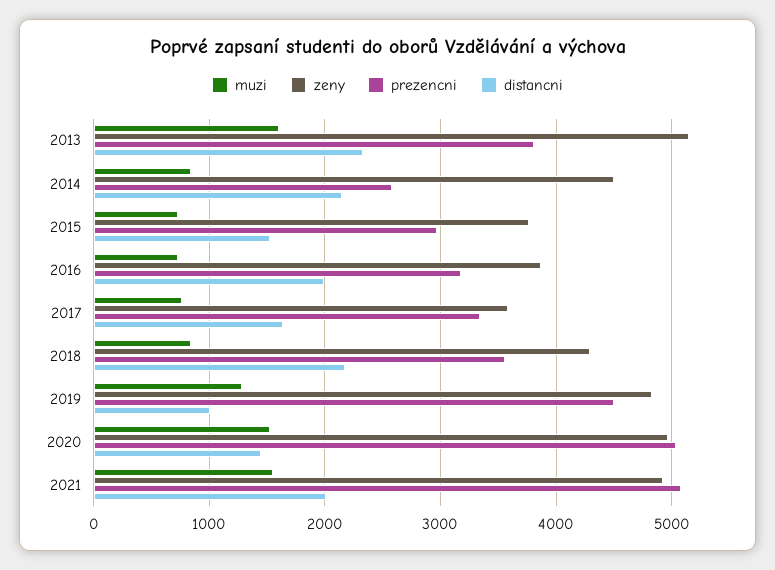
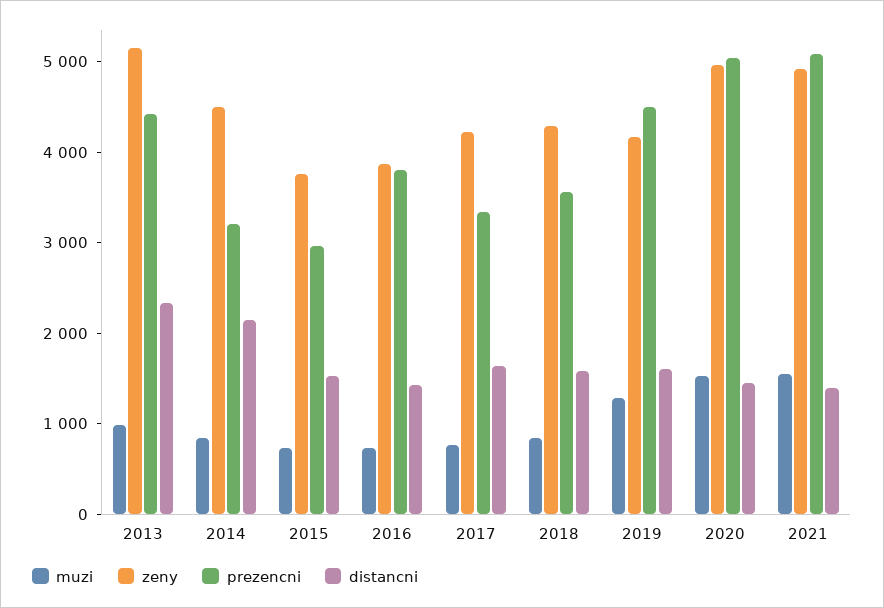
  {
    "muzi": {
-     "2013": 1600,
+     "2013": 1000,
      "2014": 800,
      "2015": 700,
      "2016": 700,
      "2017": 800,
      "2018": 800,
      "2019": 1300,
      "2020": 1500,
      "2021": 1600
    },
    "zeny": {
      "2013": 5100,
      "2014": 4500,
      "2015": 3800,
      "2016": 3900,
-     "2017": 3600,
+     "2017": 4200,
      "2018": 4300,
-     "2019": 4800,
+     "2019": 4200,
      "2020": 5000,
      "2021": 4900
    },
    "prezencni": {
-     "2013": 3800,
+     "2013": 4400,
-     "2014": 2600,
+     "2014": 3200,
      "2015": 3000,
-     "2016": 3200,
+     "2016": 3800,
      "2017": 3300,
      "2018": 3600,
      "2019": 4500,
      "2020": 5000,
      "2021": 5100
    },
    "distancni": {
      "2013": 2300,
      "2014": 2100,
      "2015": 1500,
-     "2016": 2000,
+     "2016": 1400,
      "2017": 1600,
-     "2018": 2200,
+     "2018": 1600,
-     "2019": 1000,
+     "2019": 1600,
      "2020": 1400,
-     "2021": 2000
+     "2021": 1400
    }
  }

